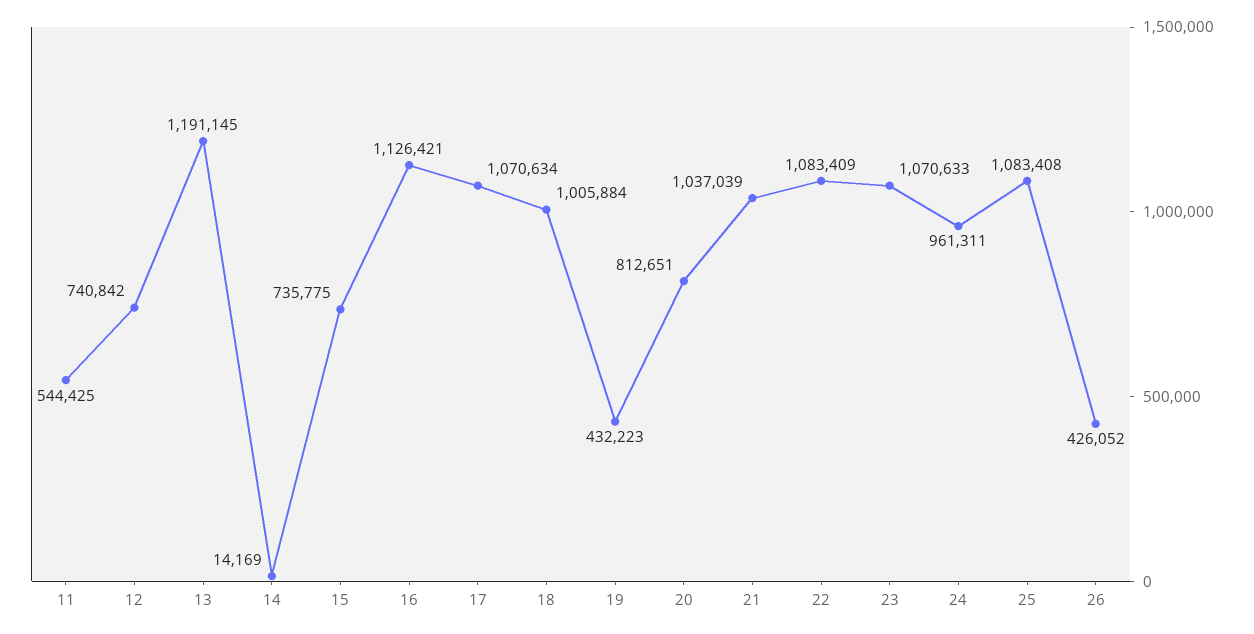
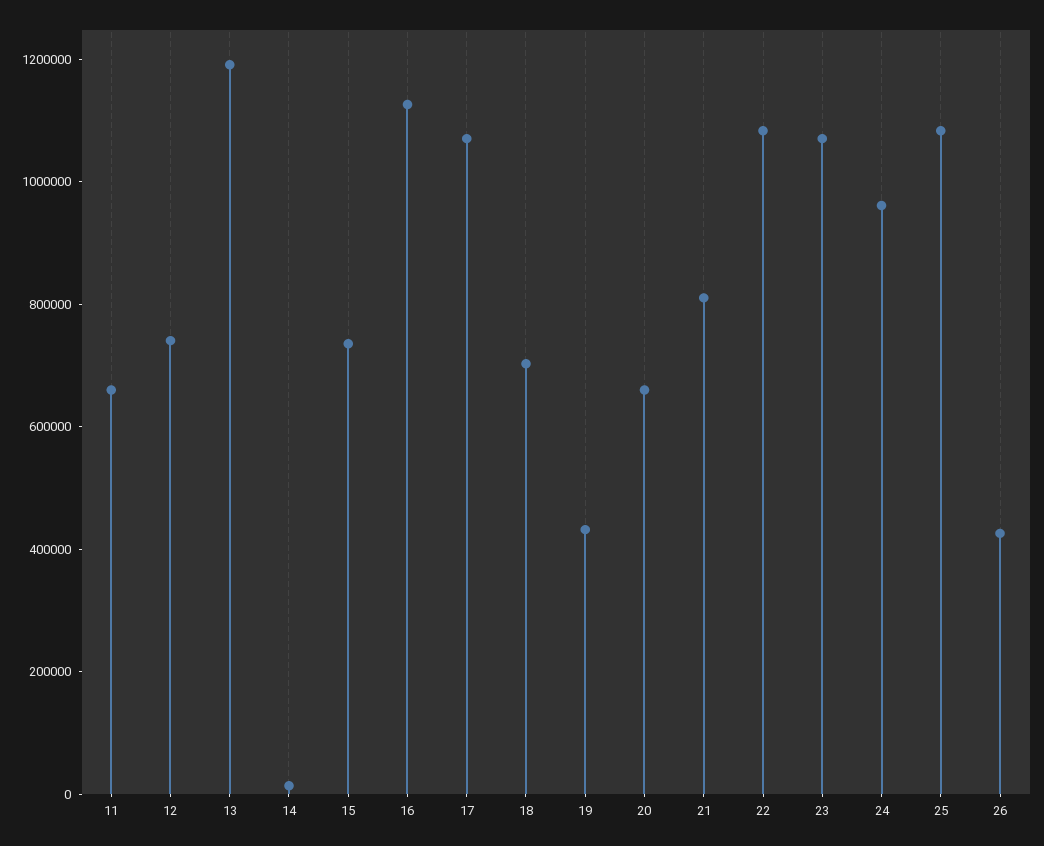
  {
-   "11": 544425,
+   "11": 650000,
    "12": 740842,
    "13": 1191145,
    "14": 14169,
    "15": 735775,
    "16": 1126421,
    "17": 1070634,
-   "18": 1005884,
+   "18": 700000,
    "19": 432223,
-   "20": 812651,
+   "20": 650000,
-   "21": 1037039,
+   "21": 800000,
    "22": 1083409,
    "23": 1070633,
    "24": 961311,
    "25": 1083408,
    "26": 426052
  }

